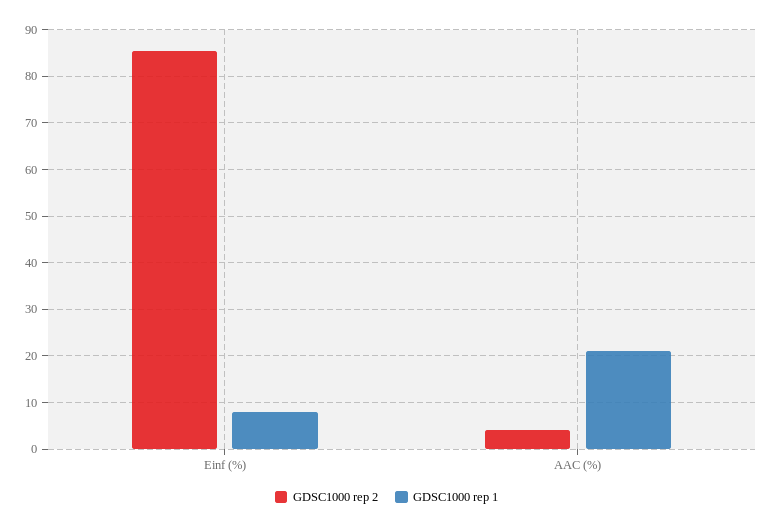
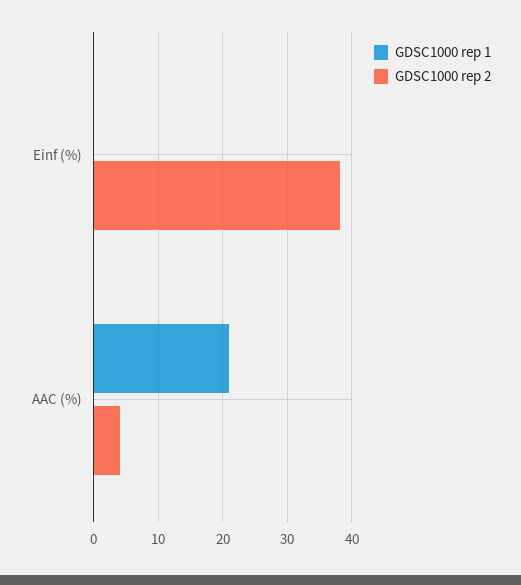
  {
    "GDSC1000 rep 2": {
-     "Einf (%)": 86,
+     "Einf (%)": 38,
      "AAC (%)": 4
    },
    "GDSC1000 rep 1": {
-     "Einf (%)": 8,
+     "Einf (%)": 0,
      "AAC (%)": 21
    }
  }

